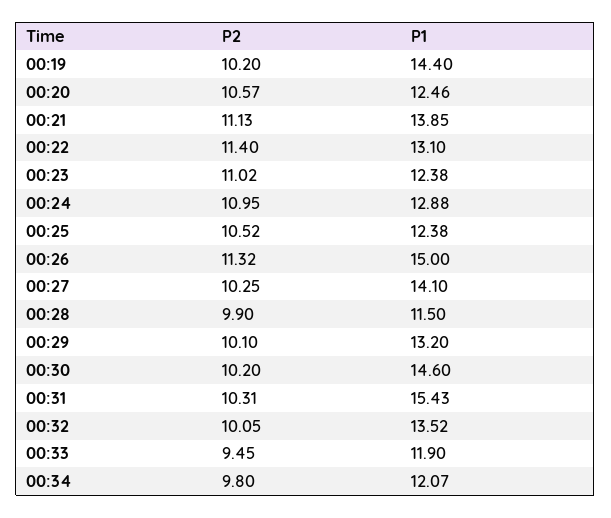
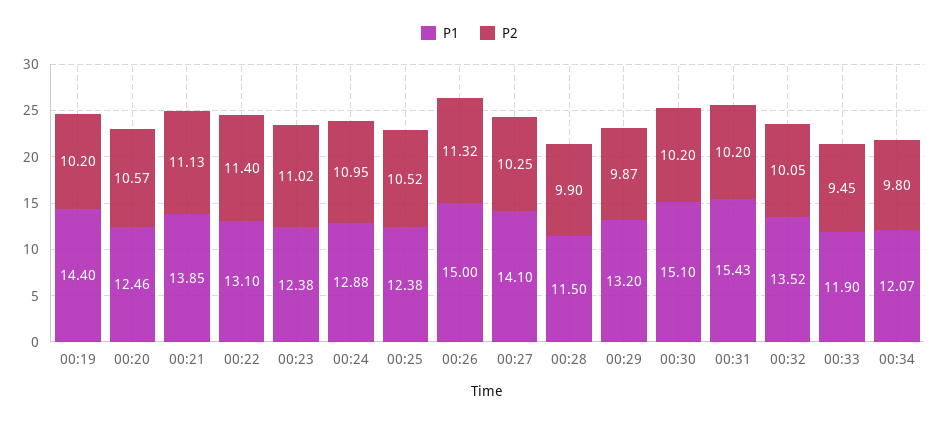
  {
    "P2": {
      "00:19": 10.2,
      "00:20": 10.57,
      "00:21": 11.13,
      "00:22": 11.4,
      "00:23": 11.02,
      "00:24": 10.95,
      "00:25": 10.52,
      "00:26": 11.32,
      "00:27": 10.25,
      "00:28": 9.9,
-     "00:29": 10.1,
+     "00:29": 9.87,
      "00:30": 10.2,
-     "00:31": 10.31,
+     "00:31": 10.2,
      "00:32": 10.05,
      "00:33": 9.45,
      "00:34": 9.8
    },
    "P1": {
      "00:19": 14.4,
      "00:20": 12.46,
      "00:21": 13.85,
      "00:22": 13.1,
      "00:23": 12.38,
      "00:24": 12.88,
      "00:25": 12.38,
      "00:26": 15,
      "00:27": 14.1,
      "00:28": 11.5,
      "00:29": 13.2,
-     "00:30": 14.6,
+     "00:30": 15.1,
      "00:31": 15.43,
      "00:32": 13.52,
      "00:33": 11.9,
      "00:34": 12.07
    }
  }

